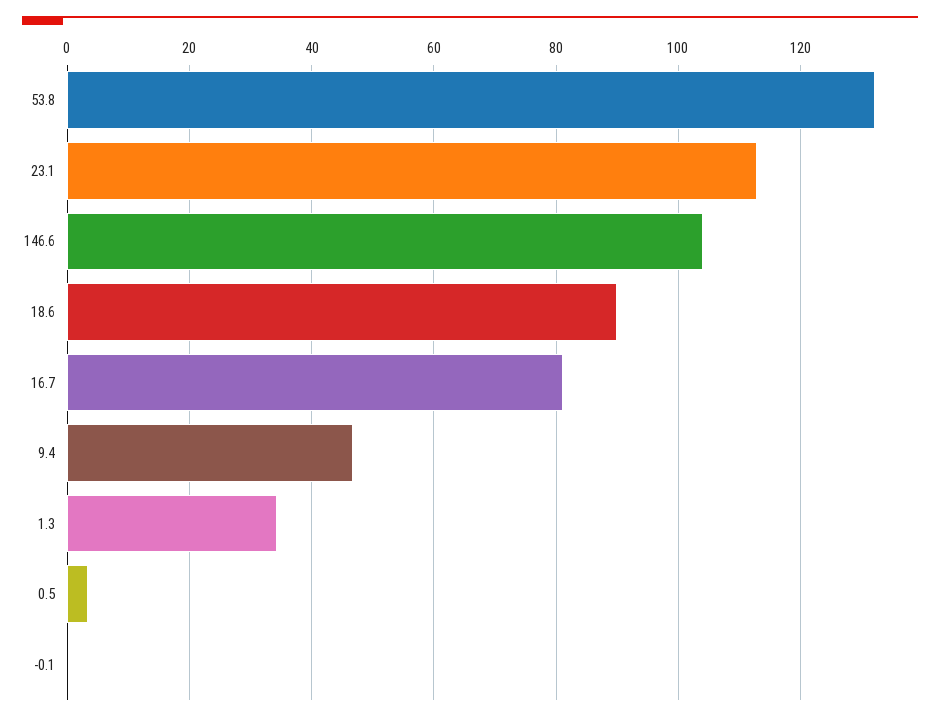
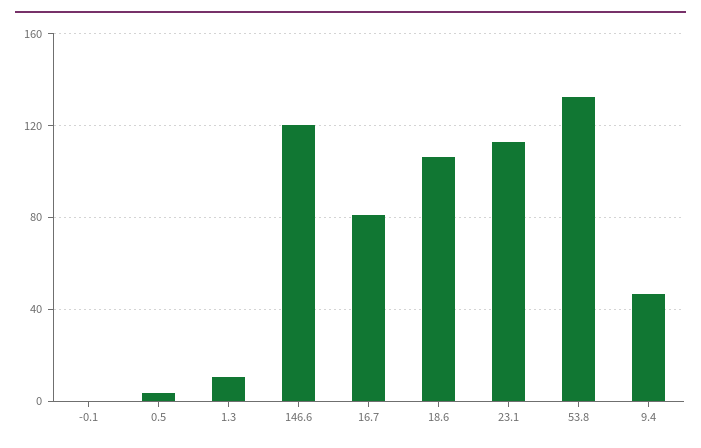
  {
    "53.8": 132,
    "23.1": 112,
-   "146.6": 104,
+   "146.6": 120,
-   "18.6": 90,
+   "18.6": 105,
    "16.7": 82,
    "9.4": 46,
-   "1.3": 34,
+   "1.3": 10,
    "0.5": 4,
    "-0.1": 0
  }

